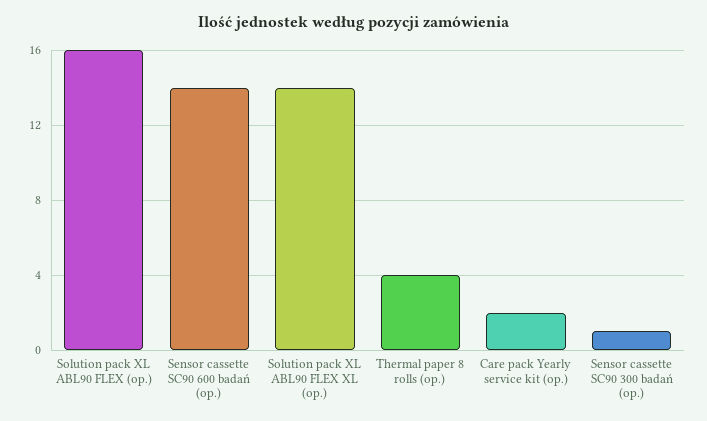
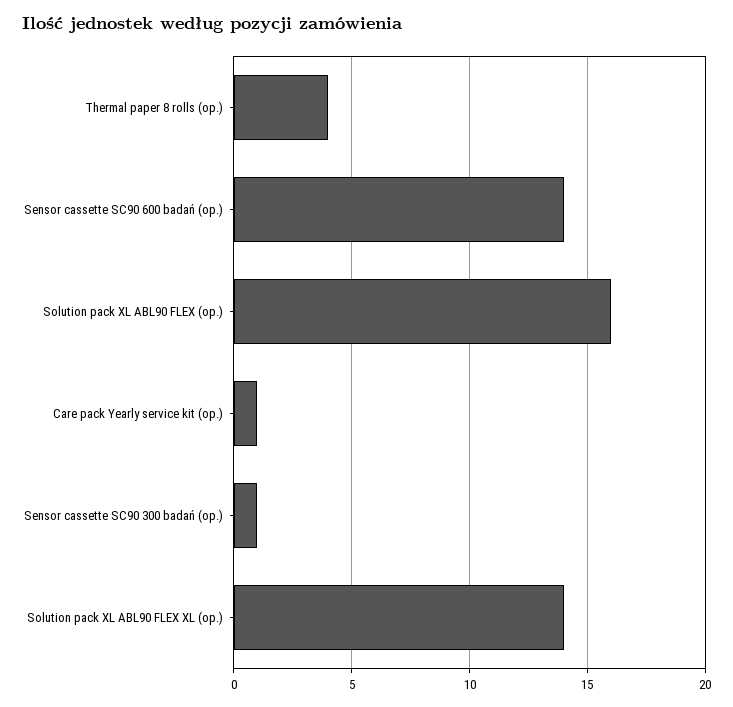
  {
    "Solution pack XL ABL90 FLEX (op.)": 16,
    "Sensor cassette SC90 600 badań (op.)": 14,
    "Solution pack XL ABL90 FLEX XL (op.)": 14,
    "Thermal paper 8 rolls (op.)": 4,
-   "Care pack Yearly service kit (op.)": 2,
+   "Care pack Yearly service kit (op.)": 1,
    "Sensor cassette SC90 300 badań (op.)": 1
  }

